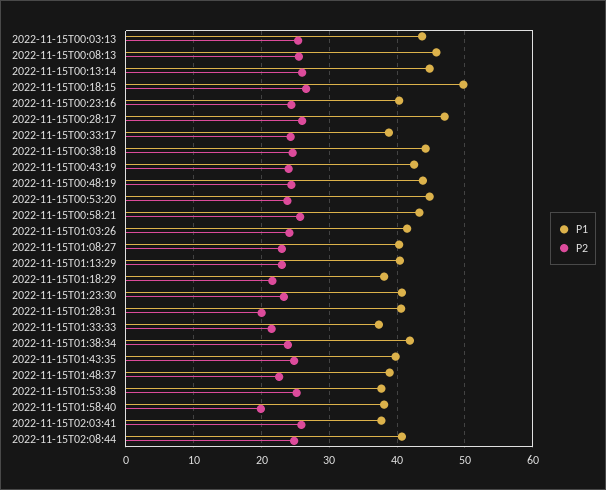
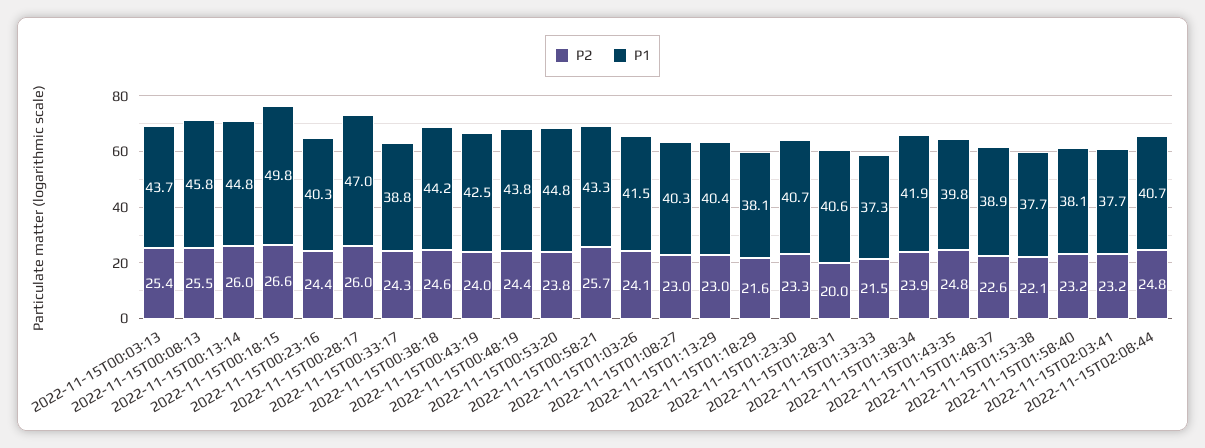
  {
    "P1": {
      "2022-11-15T00:03:13": 43.7,
      "2022-11-15T00:08:13": 45.8,
      "2022-11-15T00:13:14": 44.8,
      "2022-11-15T00:18:15": 49.8,
      "2022-11-15T00:23:16": 40.3,
      "2022-11-15T00:28:17": 47,
      "2022-11-15T00:33:17": 38.8,
      "2022-11-15T00:38:18": 44.2,
      "2022-11-15T00:43:19": 42.5,
      "2022-11-15T00:48:19": 43.8,
      "2022-11-15T00:53:20": 44.8,
      "2022-11-15T00:58:21": 43.3,
      "2022-11-15T01:03:26": 41.5,
      "2022-11-15T01:08:27": 40.3,
      "2022-11-15T01:13:29": 40.4,
      "2022-11-15T01:18:29": 38.1,
      "2022-11-15T01:23:30": 40.7,
      "2022-11-15T01:28:31": 40.6,
      "2022-11-15T01:33:33": 37.3,
      "2022-11-15T01:38:34": 41.9,
      "2022-11-15T01:43:35": 39.8,
      "2022-11-15T01:48:37": 38.9,
      "2022-11-15T01:53:38": 37.7,
      "2022-11-15T01:58:40": 38.1,
      "2022-11-15T02:03:41": 37.7,
      "2022-11-15T02:08:44": 40.7
    },
    "P2": {
      "2022-11-15T00:03:13": 25.4,
      "2022-11-15T00:08:13": 25.5,
      "2022-11-15T00:13:14": 26,
      "2022-11-15T00:18:15": 26.6,
      "2022-11-15T00:23:16": 24.4,
      "2022-11-15T00:28:17": 26,
      "2022-11-15T00:33:17": 24.3,
      "2022-11-15T00:38:18": 24.6,
      "2022-11-15T00:43:19": 24,
      "2022-11-15T00:48:19": 24.4,
      "2022-11-15T00:53:20": 23.8,
      "2022-11-15T00:58:21": 25.7,
      "2022-11-15T01:03:26": 24.1,
      "2022-11-15T01:08:27": 23,
      "2022-11-15T01:13:29": 23,
      "2022-11-15T01:18:29": 21.6,
      "2022-11-15T01:23:30": 23.3,
      "2022-11-15T01:28:31": 20,
      "2022-11-15T01:33:33": 21.5,
      "2022-11-15T01:38:34": 23.9,
      "2022-11-15T01:43:35": 24.8,
      "2022-11-15T01:48:37": 22.6,
-     "2022-11-15T01:53:38": 25,
+     "2022-11-15T01:53:38": 22.1,
-     "2022-11-15T01:58:40": 20,
+     "2022-11-15T01:58:40": 23.2,
-     "2022-11-15T02:03:41": 26,
+     "2022-11-15T02:03:41": 23.2,
      "2022-11-15T02:08:44": 24.8
    }
  }

